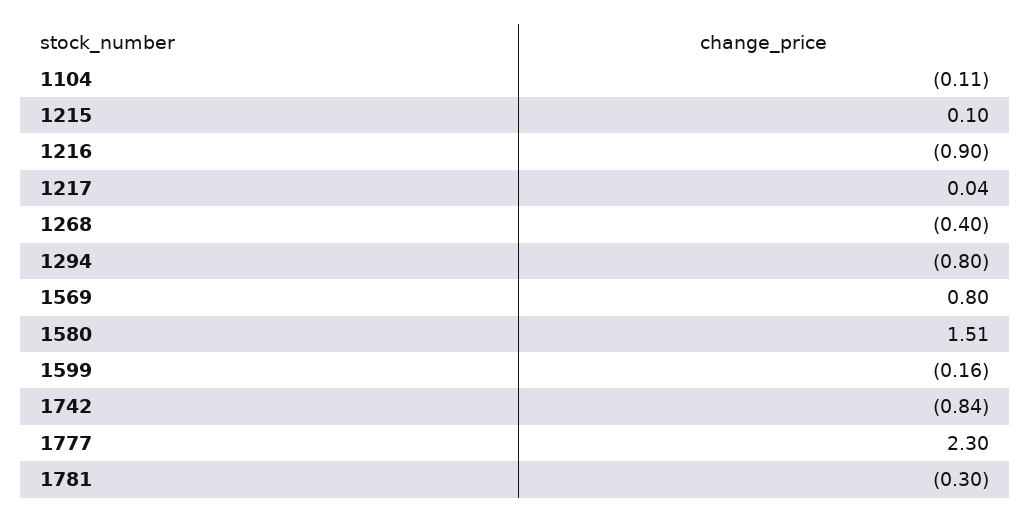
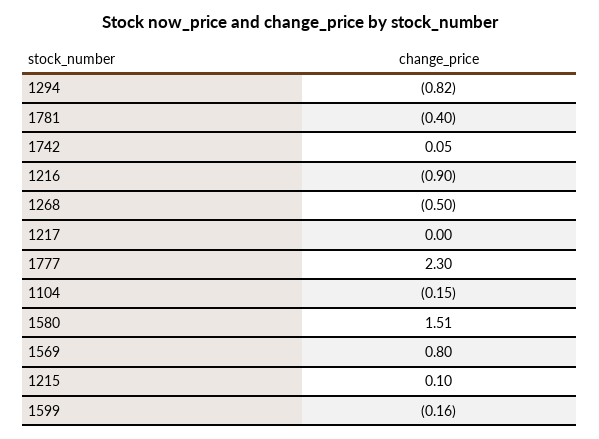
  {
-   "1104": -0.11,
+   "1104": -0.15,
    "1215": 0.1,
    "1216": -0.9,
-   "1217": 0.04,
+   "1217": 0,
-   "1268": -0.4,
+   "1268": -0.5,
-   "1294": -0.8,
+   "1294": -0.82,
    "1569": 0.8,
    "1580": 1.51,
    "1599": -0.16,
-   "1742": -0.84,
+   "1742": 0.05,
    "1777": 2.3,
-   "1781": -0.3
+   "1781": -0.4
  }

